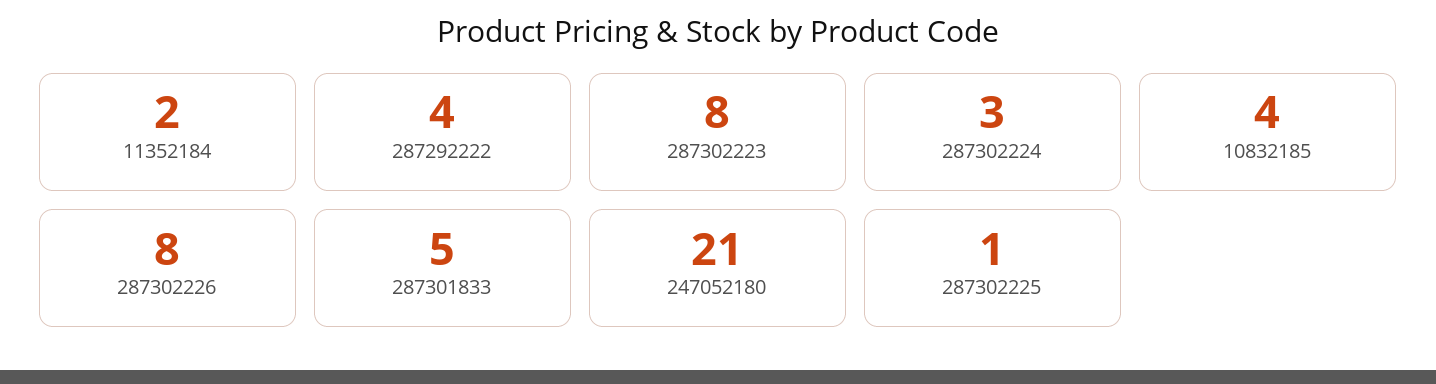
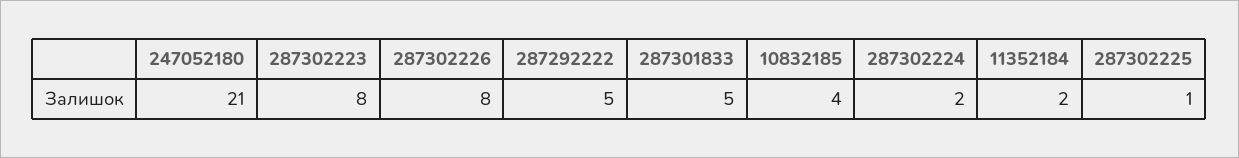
  {
    "11352184": 2,
-   "287292222": 4,
+   "287292222": 5,
    "287302223": 8,
-   "287302224": 3,
+   "287302224": 2,
    "10832185": 4,
    "287302226": 8,
    "287301833": 5,
    "247052180": 21,
    "287302225": 1
  }

